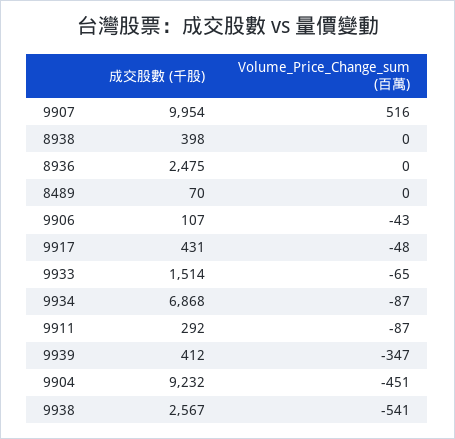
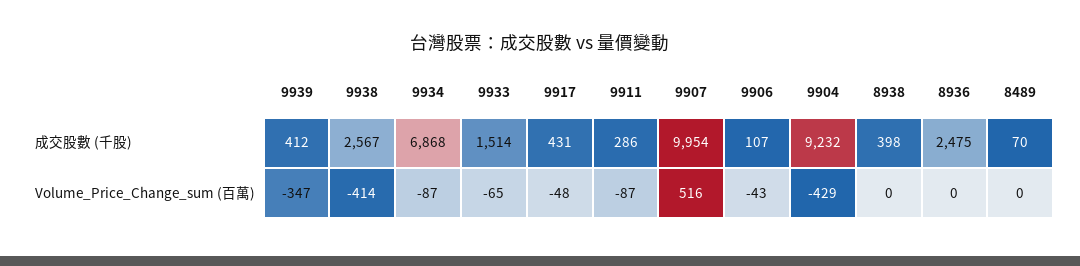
  {
    "成交股數 (千股)": {
      "9907": 9954,
      "8938": 398,
      "8936": 2475,
      "8489": 70,
      "9906": 107,
      "9917": 431,
      "9933": 1514,
      "9934": 6868,
-     "9911": 292,
+     "9911": 286,
      "9939": 412,
      "9904": 9232,
      "9938": 2567
    },
    "Volume_Price_Change_sum (百萬)": {
      "9907": 516,
      "8938": 0,
      "8936": 0,
      "8489": 0,
      "9906": -43,
      "9917": -48,
      "9933": -65,
      "9934": -87,
      "9911": -87,
      "9939": -347,
-     "9904": -451,
+     "9904": -429,
-     "9938": -541
+     "9938": -414
    }
  }

